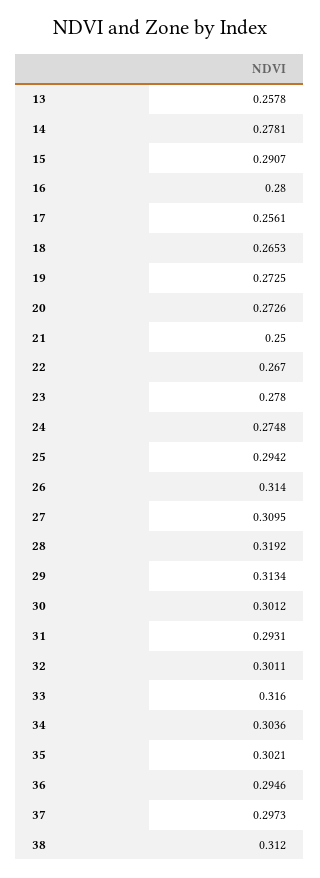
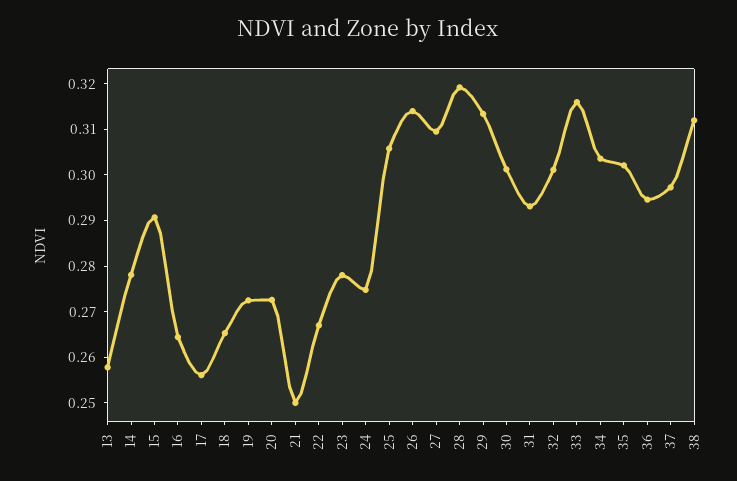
  {
    "13": 0.2578,
    "14": 0.2781,
    "15": 0.2907,
-   "16": 0.28,
+   "16": 0.264,
    "17": 0.2561,
    "18": 0.2653,
    "19": 0.2725,
    "20": 0.2726,
    "21": 0.25,
    "22": 0.267,
    "23": 0.278,
    "24": 0.2748,
-   "25": 0.2942,
+   "25": 0.306,
    "26": 0.314,
    "27": 0.3095,
    "28": 0.3192,
    "29": 0.3134,
    "30": 0.3012,
    "31": 0.2931,
    "32": 0.3011,
    "33": 0.316,
    "34": 0.3036,
    "35": 0.3021,
    "36": 0.2946,
    "37": 0.2973,
    "38": 0.312
  }

